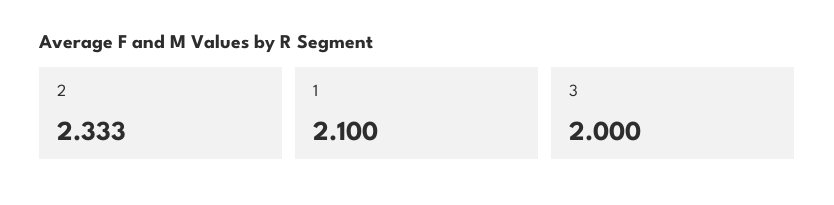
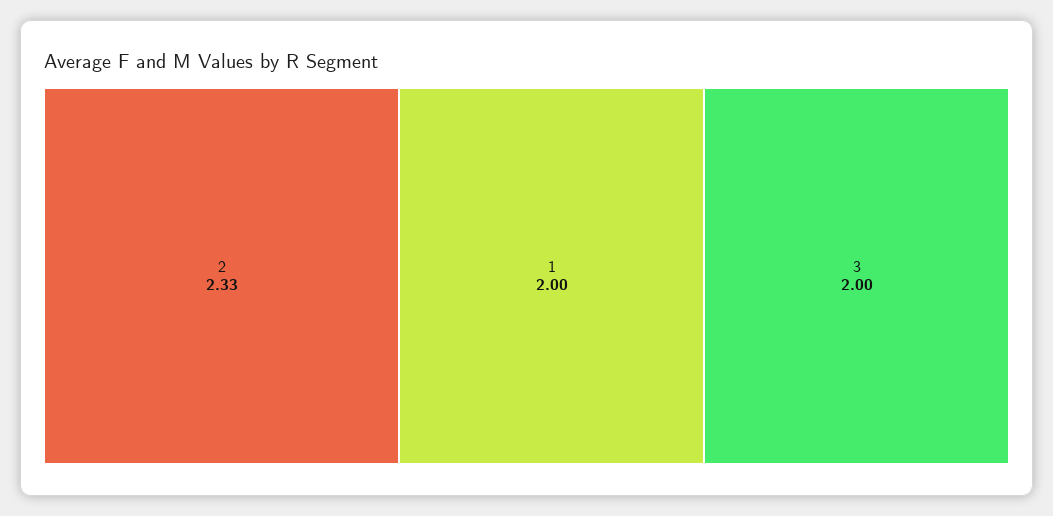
  {
    "2": 2.333,
-   "1": 2.1,
+   "1": 2,
    "3": 2
  }

